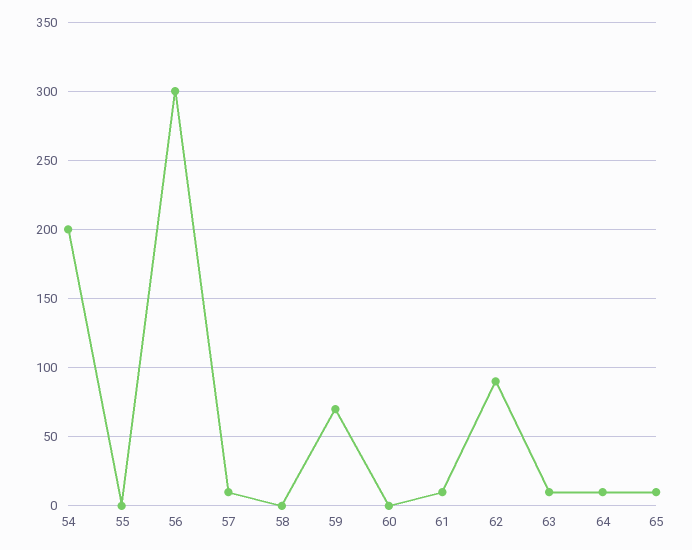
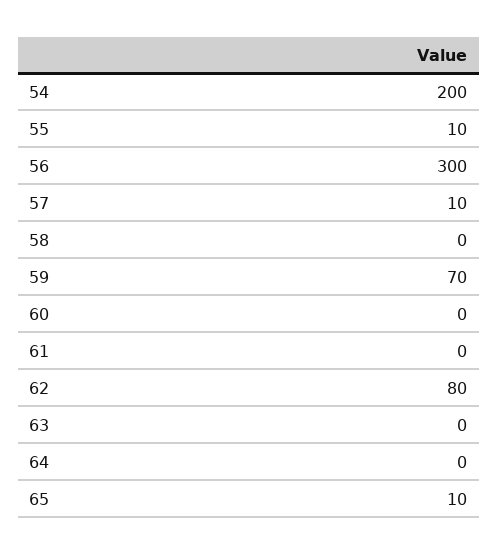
  {
    "54": 200,
-   "55": 0,
+   "55": 10,
    "56": 300,
    "57": 10,
    "58": 0,
    "59": 70,
    "60": 0,
-   "61": 10,
+   "61": 0,
-   "62": 90,
+   "62": 80,
-   "63": 10,
+   "63": 0,
-   "64": 10,
+   "64": 0,
    "65": 10
  }

